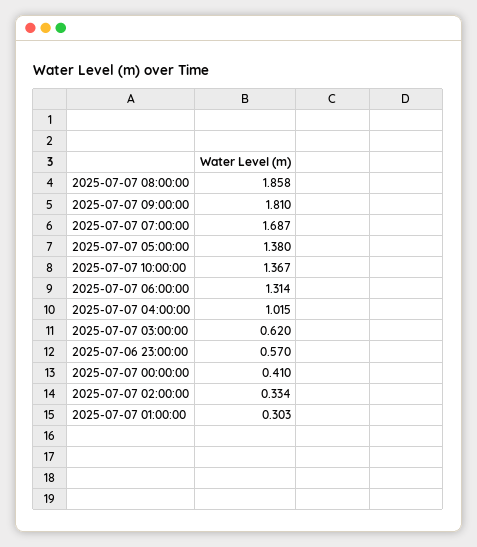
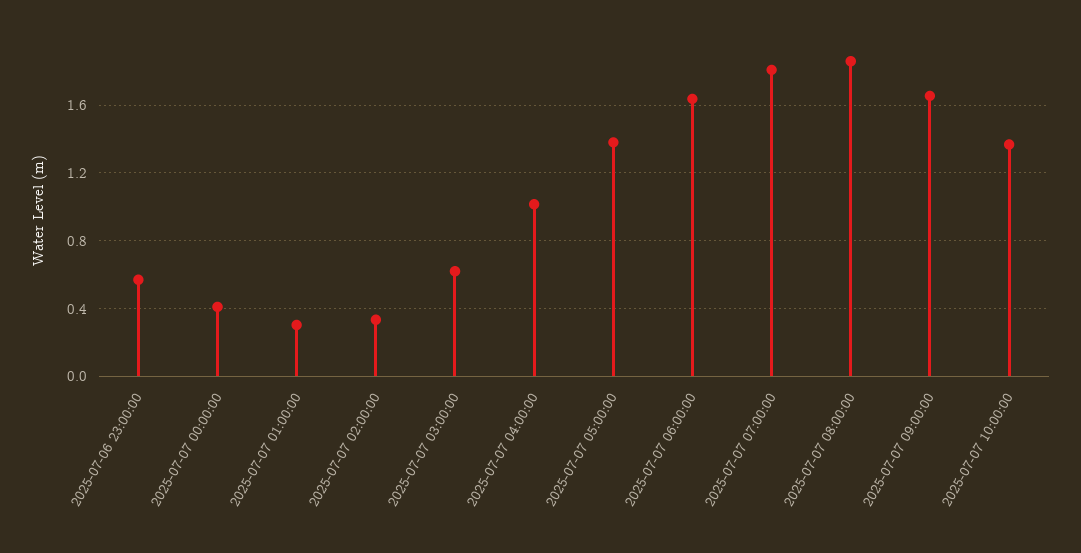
  {
    "2025-07-07 08:00:00": 1.858,
-   "2025-07-07 09:00:00": 1.81,
+   "2025-07-07 09:00:00": 1.65,
-   "2025-07-07 07:00:00": 1.687,
+   "2025-07-07 07:00:00": 1.8,
    "2025-07-07 05:00:00": 1.38,
    "2025-07-07 10:00:00": 1.367,
-   "2025-07-07 06:00:00": 1.314,
+   "2025-07-07 06:00:00": 1.65,
    "2025-07-07 04:00:00": 1.015,
    "2025-07-07 03:00:00": 0.62,
    "2025-07-06 23:00:00": 0.57,
    "2025-07-07 00:00:00": 0.41,
    "2025-07-07 02:00:00": 0.334,
    "2025-07-07 01:00:00": 0.303
  }

